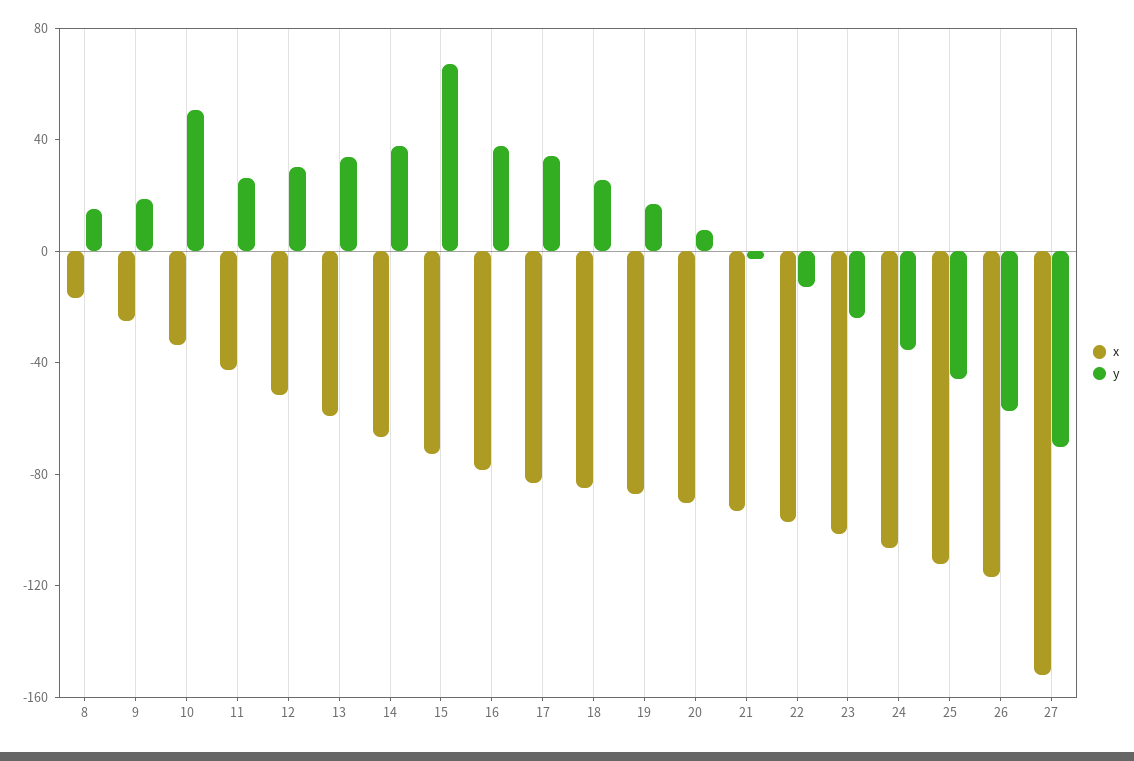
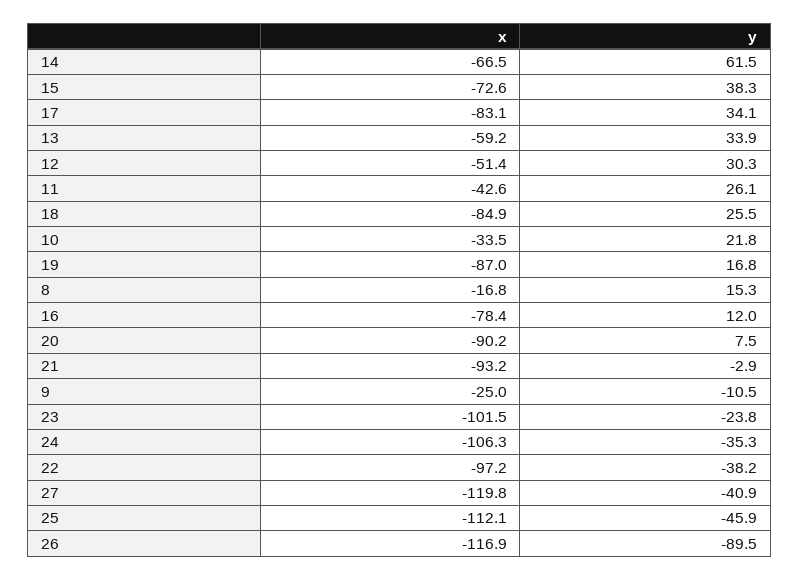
  {
    "x": {
      "8": -16.8,
      "9": -25,
      "10": -33.5,
      "11": -42.6,
      "12": -51.4,
      "13": -59.2,
      "14": -66.5,
      "15": -72.6,
      "16": -78.4,
      "17": -83.1,
      "18": -84.9,
      "19": -87,
      "20": -90.2,
      "21": -93.2,
      "22": -97.2,
      "23": -101.5,
      "24": -106.3,
      "25": -112.1,
      "26": -116.9,
-     "27": -150
+     "27": -119.8
    },
    "y": {
      "8": 15.3,
-     "9": 20,
+     "9": -10.5,
-     "10": 50,
+     "10": 21.8,
      "11": 26.1,
      "12": 30.3,
      "13": 33.9,
-     "14": 40,
+     "14": 61.5,
-     "15": 70,
+     "15": 38.3,
-     "16": 40,
+     "16": 12,
      "17": 34.1,
      "18": 25.5,
      "19": 16.8,
      "20": 7.5,
      "21": -2.9,
-     "22": -10,
+     "22": -38.2,
      "23": -23.8,
      "24": -35.3,
      "25": -45.9,
-     "26": -60,
+     "26": -89.5,
-     "27": -70
+     "27": -40.9
    }
  }

